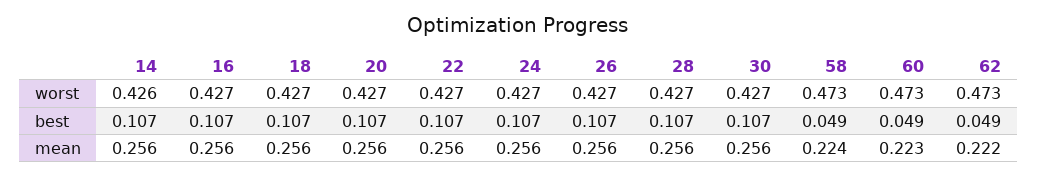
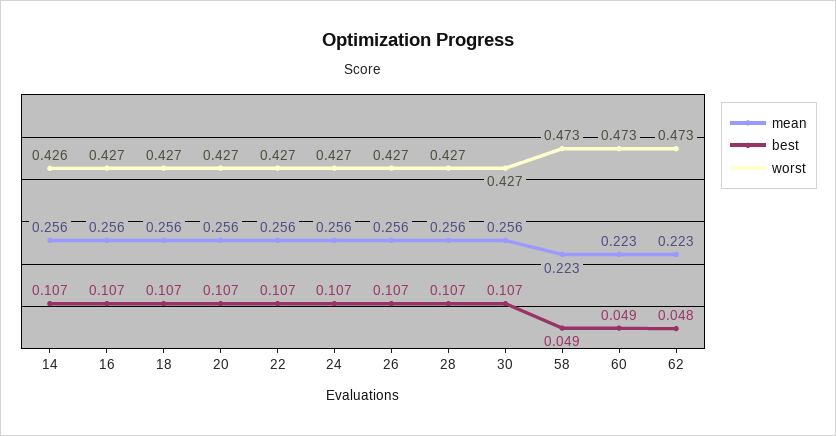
  {
    "worst": {
      "14": 0.426,
      "16": 0.427,
      "18": 0.427,
      "20": 0.427,
      "22": 0.427,
      "24": 0.427,
      "26": 0.427,
      "28": 0.427,
      "30": 0.427,
      "58": 0.473,
      "60": 0.473,
      "62": 0.473
    },
    "best": {
      "14": 0.107,
      "16": 0.107,
      "18": 0.107,
      "20": 0.107,
      "22": 0.107,
      "24": 0.107,
      "26": 0.107,
      "28": 0.107,
      "30": 0.107,
      "58": 0.049,
      "60": 0.049,
-     "62": 0.049
+     "62": 0.048
    },
    "mean": {
      "14": 0.256,
      "16": 0.256,
      "18": 0.256,
      "20": 0.256,
      "22": 0.256,
      "24": 0.256,
      "26": 0.256,
      "28": 0.256,
      "30": 0.256,
-     "58": 0.224,
+     "58": 0.223,
      "60": 0.223,
-     "62": 0.222
+     "62": 0.223
    }
  }

